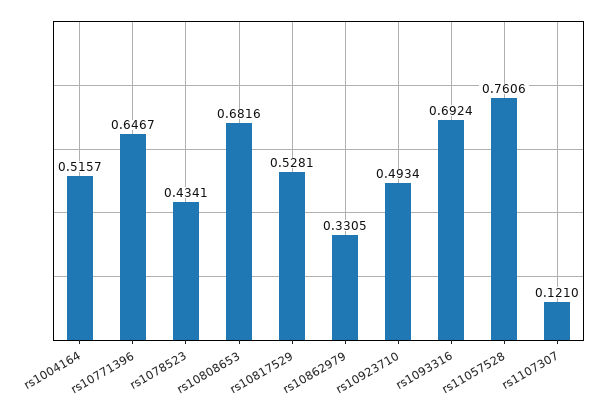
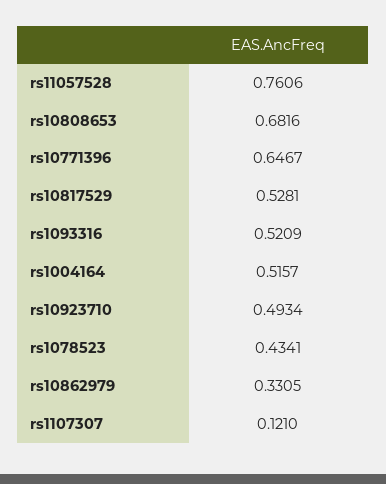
  {
    "rs1004164": 0.5157,
    "rs10771396": 0.6467,
    "rs1078523": 0.4341,
    "rs10808653": 0.6816,
    "rs10817529": 0.5281,
    "rs10862979": 0.3305,
    "rs10923710": 0.4934,
-   "rs1093316": 0.6924,
+   "rs1093316": 0.5209,
    "rs11057528": 0.7606,
    "rs1107307": 0.121
  }

